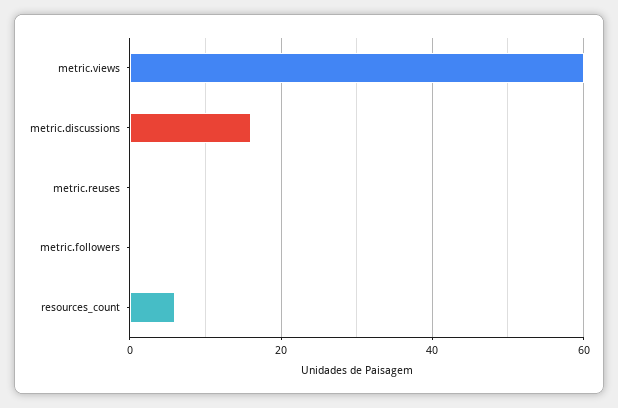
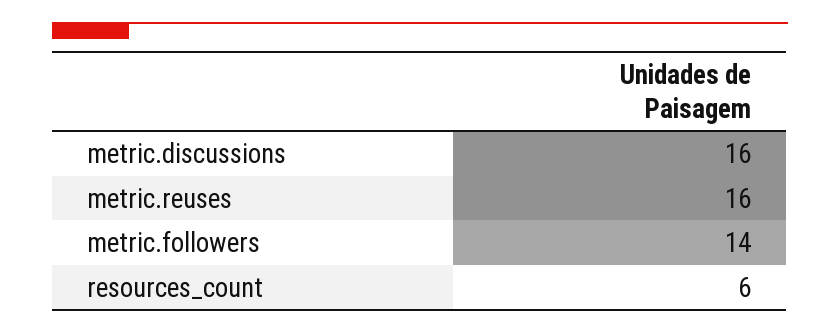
  {
-   "metric.views": 60,
    "metric.discussions": 16,
-   "metric.reuses": 0,
+   "metric.reuses": 16,
-   "metric.followers": 0,
+   "metric.followers": 14,
    "resources_count": 6
  }

